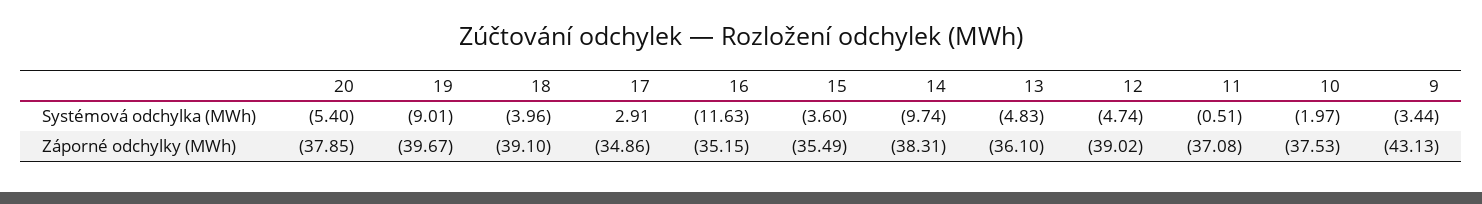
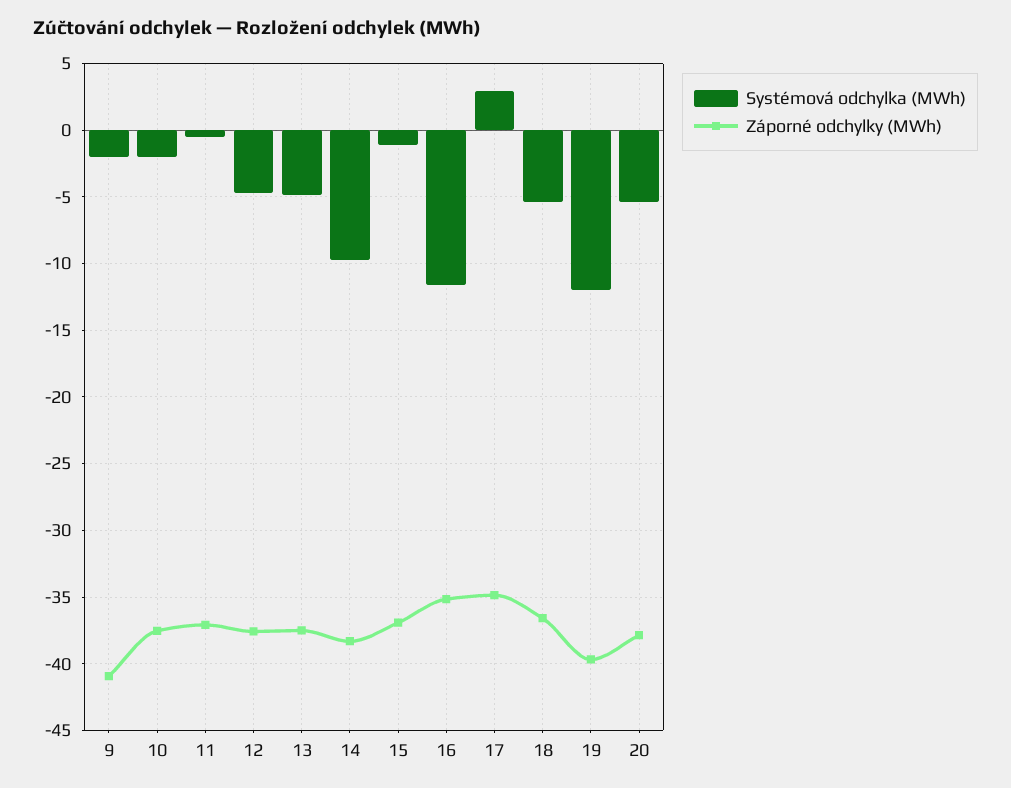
  {
    "Systémová odchylka (MWh)": {
      "20": -5.4,
-     "19": -9.01,
+     "19": -12,
-     "18": -3.96,
+     "18": -5.5,
      "17": 2.91,
      "16": -11.63,
-     "15": -3.6,
+     "15": -1,
      "14": -9.74,
      "13": -4.83,
      "12": -4.74,
      "11": -0.51,
      "10": -1.97,
-     "9": -3.44
+     "9": -2
    },
    "Záporné odchylky (MWh)": {
      "20": -37.85,
      "19": -39.67,
-     "18": -39.1,
+     "18": -36.5,
      "17": -34.86,
      "16": -35.15,
-     "15": -35.49,
+     "15": -37,
      "14": -38.31,
-     "13": -36.1,
+     "13": -37.5,
-     "12": -39.02,
+     "12": -37.5,
      "11": -37.08,
      "10": -37.53,
-     "9": -43.13
+     "9": -41
    }
  }

